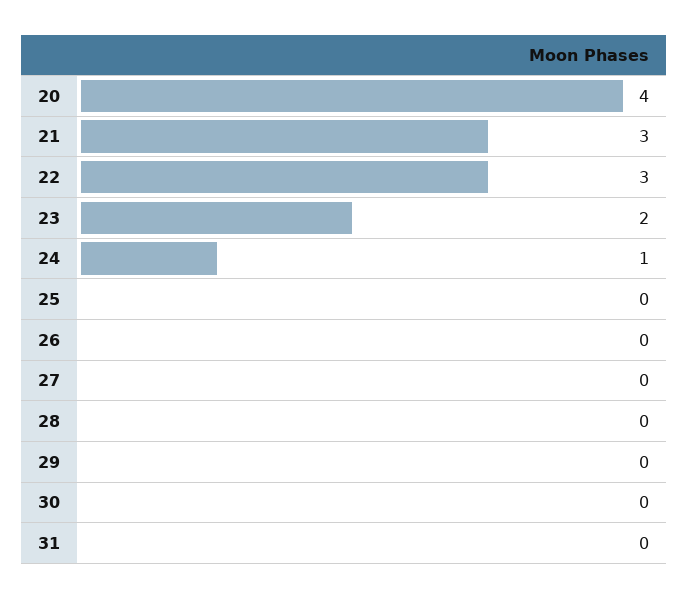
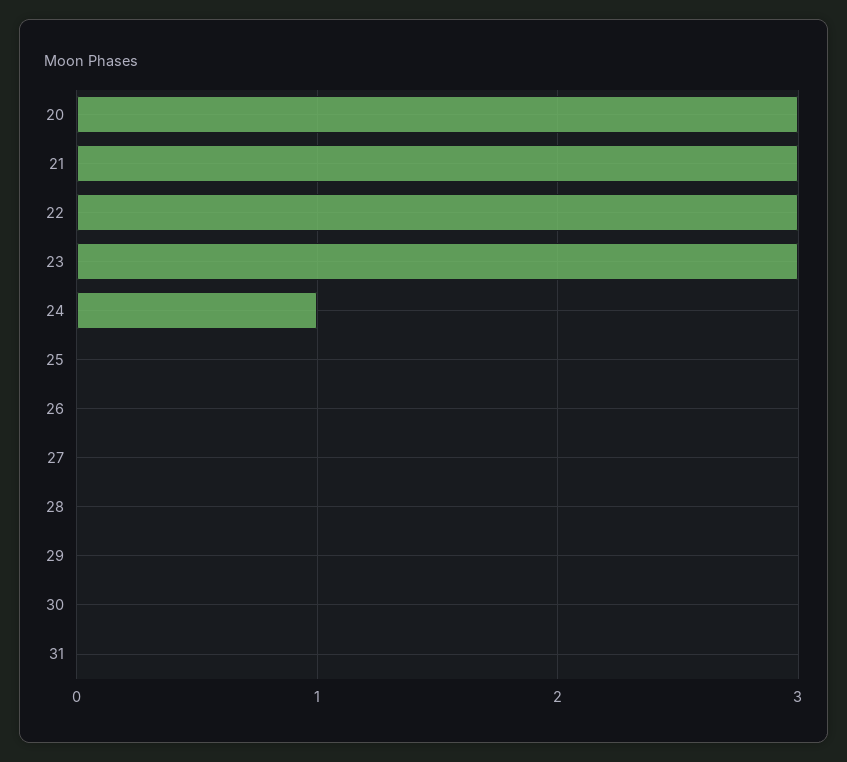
  {
-   "20": 4,
+   "20": 3,
    "21": 3,
    "22": 3,
-   "23": 2,
+   "23": 3,
    "24": 1,
    "25": 0,
    "26": 0,
    "27": 0,
    "28": 0,
    "29": 0,
    "30": 0,
    "31": 0
  }

